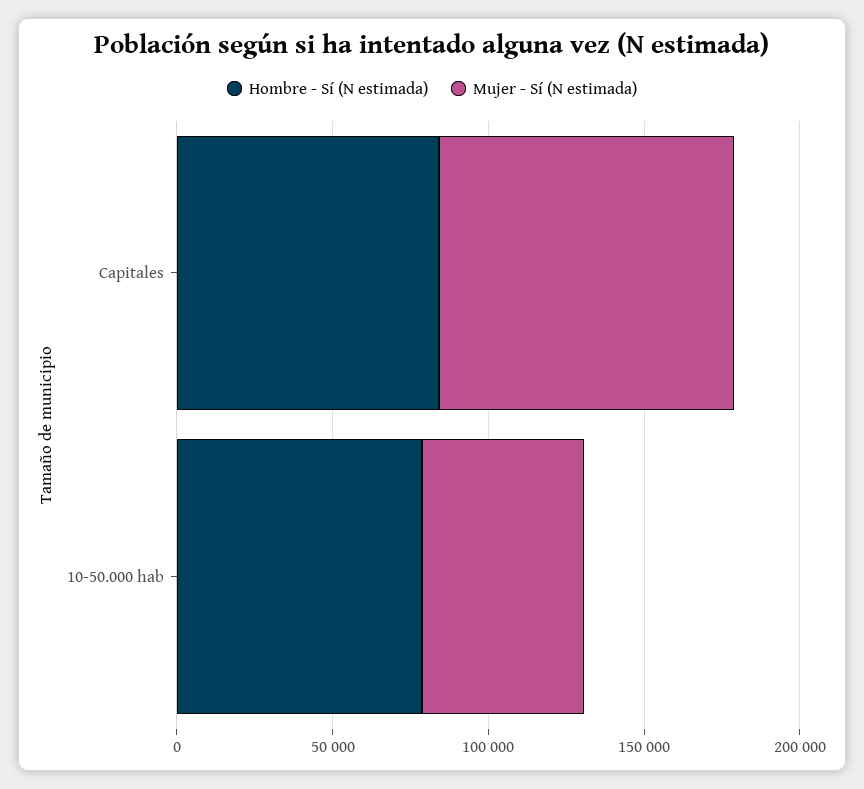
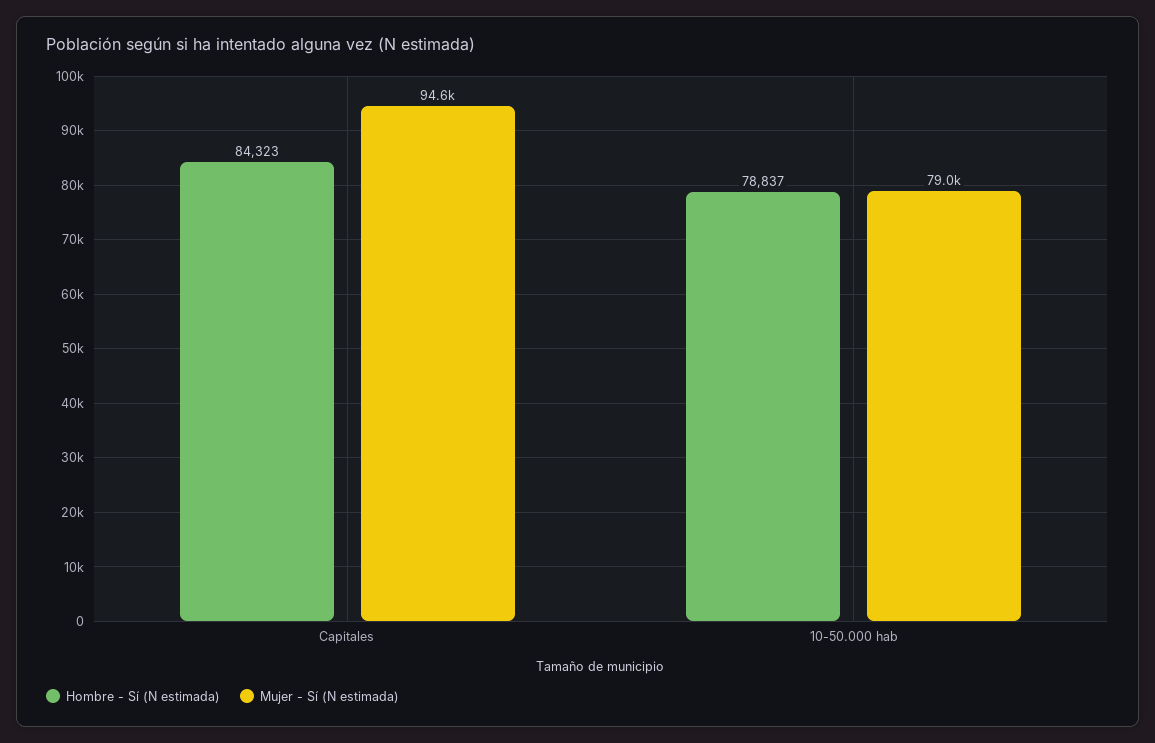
  {
    "Hombre - Sí (N estimada)": {
      "Capitales": 84323,
      "10-50.000 hab": 78837
    },
    "Mujer - Sí (N estimada)": {
      "Capitales": 94600,
-     "10-50.000 hab": 50000
+     "10-50.000 hab": 79000
    }
  }

